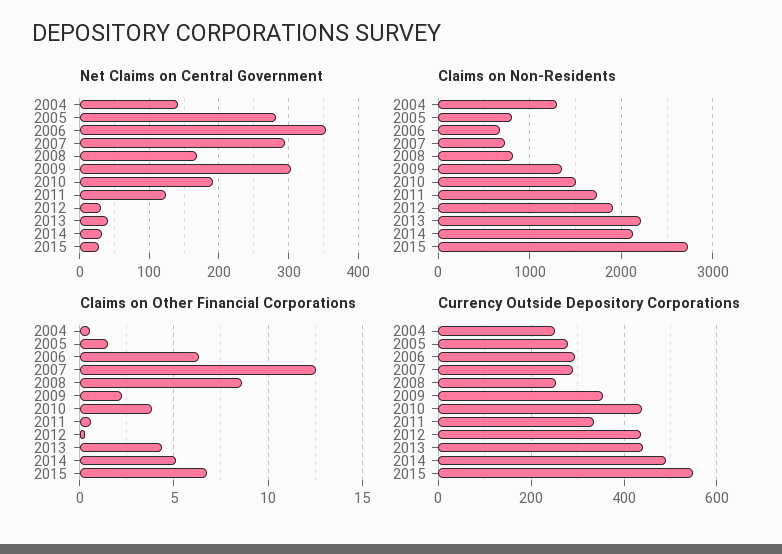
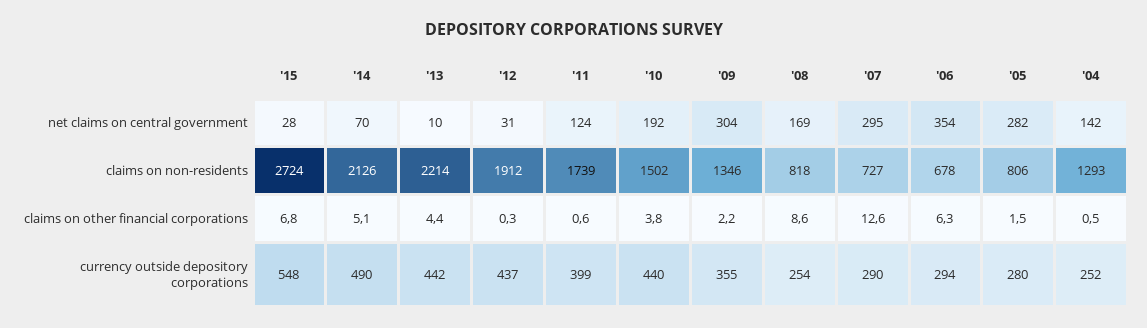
  {
    "Net Claims on Central Government": {
      "2004": 142,
      "2005": 282,
      "2006": 354,
      "2007": 295,
      "2008": 169,
      "2009": 304,
      "2010": 192,
      "2011": 124,
      "2012": 31,
-     "2013": 40,
+     "2013": 10,
-     "2014": 30,
+     "2014": 70,
      "2015": 28
    },
    "Claims on Non-Residents": {
      "2004": 1293,
      "2005": 806,
      "2006": 678,
      "2007": 727,
      "2008": 818,
      "2009": 1346,
      "2010": 1502,
      "2011": 1739,
      "2012": 1912,
      "2013": 2214,
      "2014": 2126,
      "2015": 2724
    },
    "Claims on Other Financial Corporations": {
      "2004": 0.5,
      "2005": 1.5,
      "2006": 6.3,
      "2007": 12.6,
      "2008": 8.6,
      "2009": 2.2,
      "2010": 3.8,
      "2011": 0.6,
      "2012": 0.3,
      "2013": 4.4,
      "2014": 5.1,
      "2015": 6.8
    },
    "Currency Outside Depository Corporations": {
      "2004": 252,
      "2005": 280,
      "2006": 294,
      "2007": 290,
      "2008": 254,
      "2009": 355,
      "2010": 440,
-     "2011": 340,
+     "2011": 399,
      "2012": 437,
      "2013": 442,
      "2014": 490,
      "2015": 548
    }
  }

